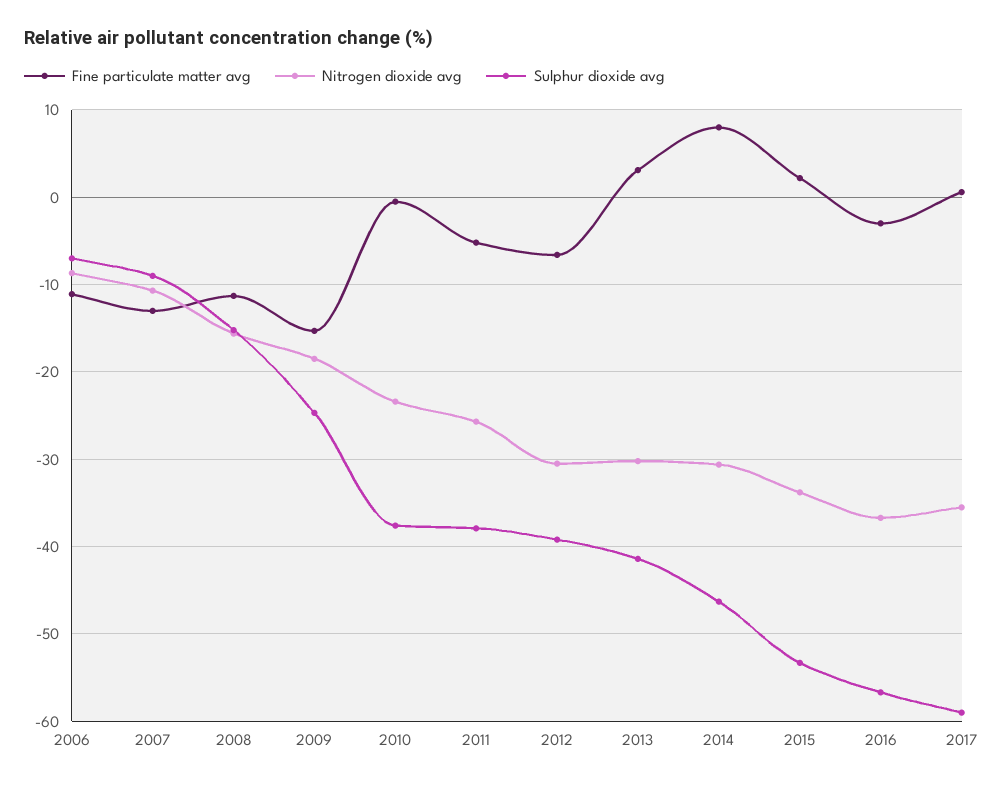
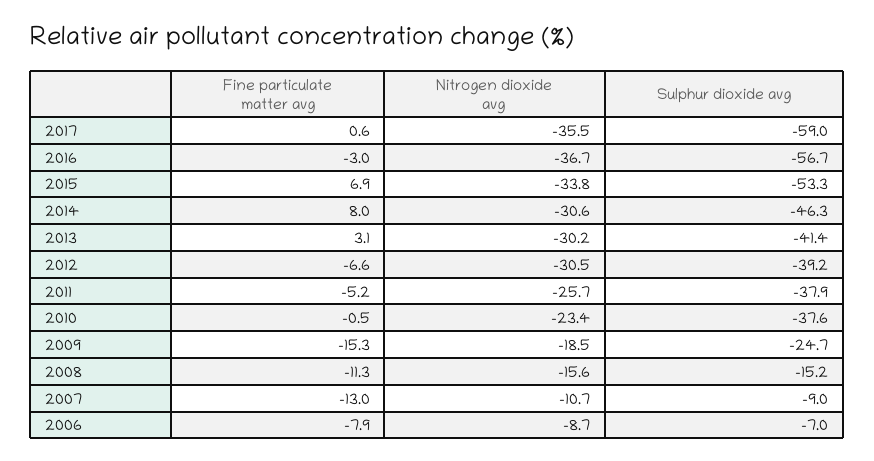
  {
    "Fine particulate matter avg": {
-     "2006": -11,
+     "2006": -7.9,
      "2007": -13,
      "2008": -11.3,
      "2009": -15.3,
      "2010": -0.5,
      "2011": -5.2,
      "2012": -6.6,
      "2013": 3.1,
      "2014": 8,
-     "2015": 2,
+     "2015": 6.9,
      "2016": -3,
      "2017": 0.6
    },
    "Nitrogen dioxide avg": {
      "2006": -8.7,
      "2007": -10.7,
      "2008": -15.6,
      "2009": -18.5,
      "2010": -23.4,
      "2011": -25.7,
      "2012": -30.5,
      "2013": -30.2,
      "2014": -30.6,
      "2015": -33.8,
      "2016": -36.7,
      "2017": -35.5
    },
    "Sulphur dioxide avg": {
      "2006": -7,
      "2007": -9,
      "2008": -15.2,
      "2009": -24.7,
      "2010": -37.6,
      "2011": -37.9,
      "2012": -39.2,
      "2013": -41.4,
      "2014": -46.3,
      "2015": -53.3,
      "2016": -56.7,
      "2017": -59
    }
  }

